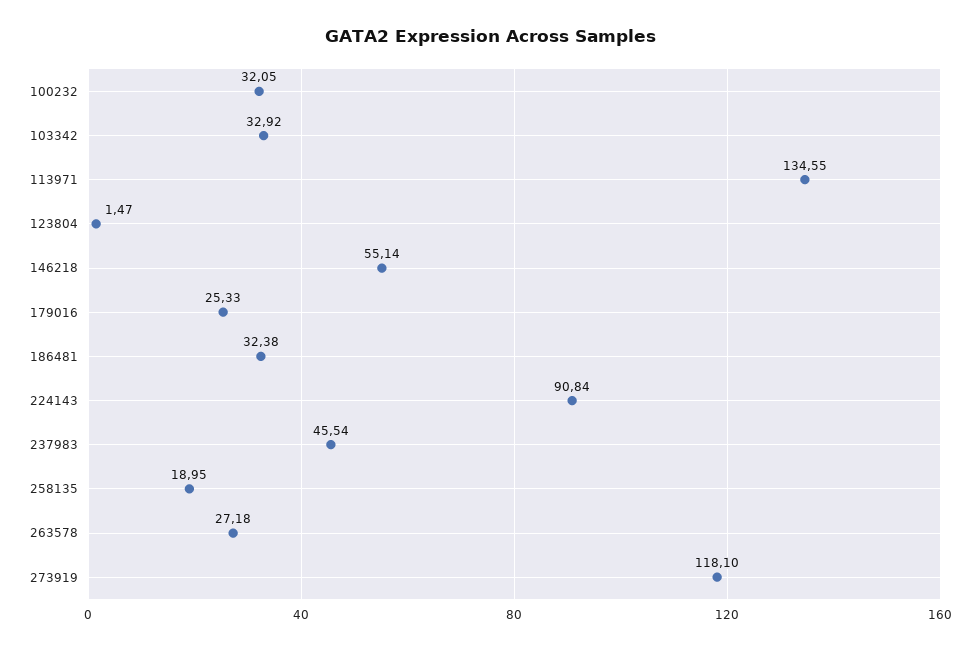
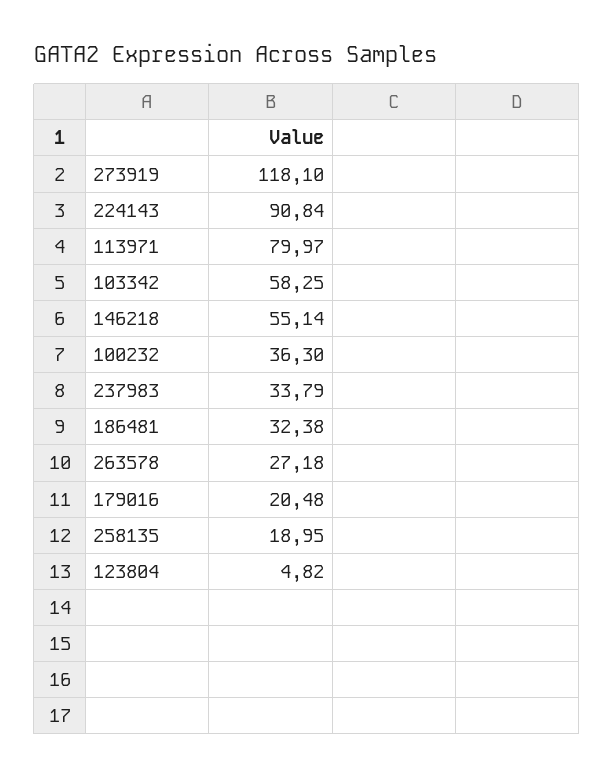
  {
-   "100232": 32.05,
+   "100232": 36.3,
-   "103342": 32.92,
+   "103342": 58.25,
-   "113971": 134.55,
+   "113971": 79.97,
-   "123804": 1.47,
+   "123804": 4.82,
    "146218": 55.14,
-   "179016": 25.33,
+   "179016": 20.48,
    "186481": 32.38,
    "224143": 90.84,
-   "237983": 45.54,
+   "237983": 33.79,
    "258135": 18.95,
    "263578": 27.18,
    "273919": 118.1
  }

